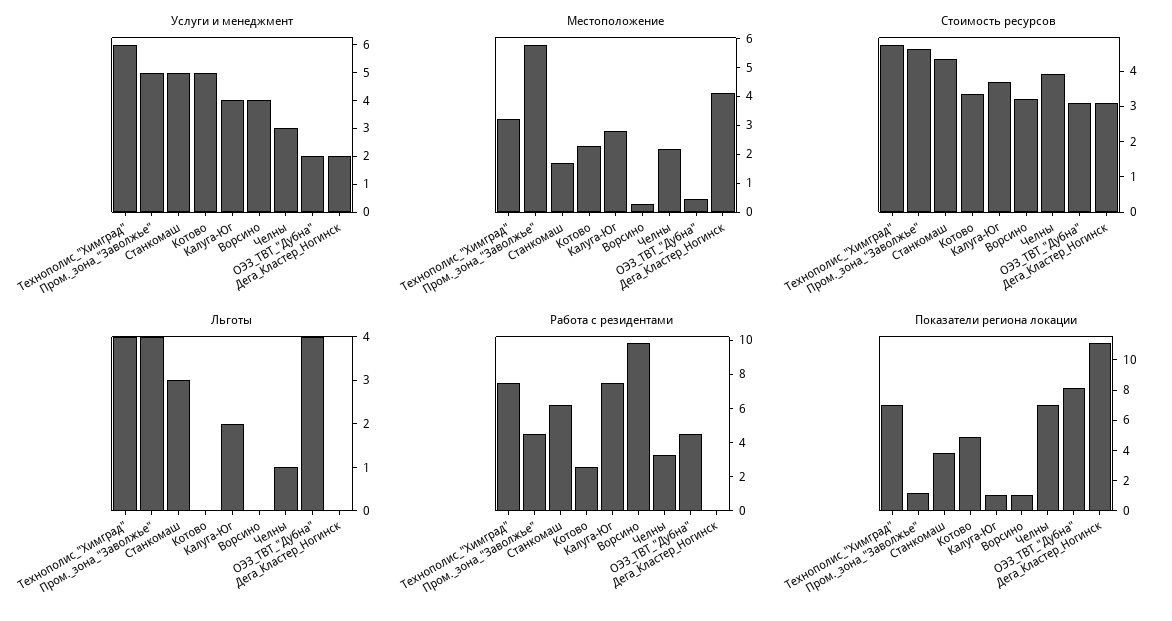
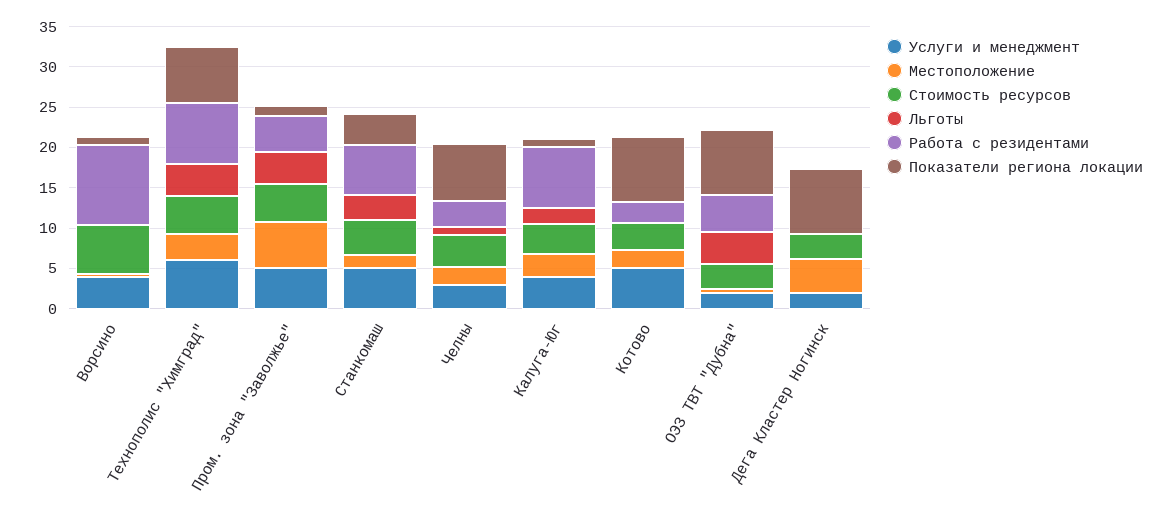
  {
    "Услуги и менеджмент": {
      "Технополис_\"Химград\"": 6,
      "Пром._зона_\"Заволжье\"": 5,
      "Станкомаш": 5,
      "Котово": 5,
      "Калуга-Юг": 4,
      "Ворсино": 4,
      "Челны": 3,
      "ОЭЗ_ТВТ_\"Дубна\"": 2,
      "Дега_Кластер_Ногинск": 2
    },
    "Местоположение": {
      "Технополис_\"Химград\"": 3,
      "Пром._зона_\"Заволжье\"": 6,
      "Станкомаш": 1.5,
      "Котово": 2.5,
      "Калуга-Юг": 3,
      "Ворсино": 0.5,
      "Челны": 2,
      "ОЭЗ_ТВТ_\"Дубна\"": 0.5,
      "Дега_Кластер_Ногинск": 4
    },
    "Стоимость ресурсов": {
      "Технополис_\"Химград\"": 4.75,
      "Пром._зона_\"Заволжье\"": 4.75,
      "Станкомаш": 4.25,
      "Котово": 3.25,
      "Калуга-Юг": 3.75,
-     "Ворсино": 3.25,
+     "Ворсино": 6,
      "Челны": 4,
      "ОЭЗ_ТВТ_\"Дубна\"": 3,
      "Дега_Кластер_Ногинск": 3
    },
    "Льготы": {
      "Технополис_\"Химград\"": 4,
      "Пром._зона_\"Заволжье\"": 4,
      "Станкомаш": 3,
      "Котово": 0,
      "Калуга-Юг": 2,
      "Ворсино": 0,
      "Челны": 1,
      "ОЭЗ_ТВТ_\"Дубна\"": 4,
      "Дега_Кластер_Ногинск": 0
    },
    "Работа с резидентами": {
      "Технополис_\"Химград\"": 7.5,
      "Пром._зона_\"Заволжье\"": 4.5,
      "Станкомаш": 6,
      "Котово": 2.5,
      "Калуга-Юг": 7.5,
      "Ворсино": 10,
      "Челны": 3.5,
      "ОЭЗ_ТВТ_\"Дубна\"": 4.5,
      "Дега_Кластер_Ногинск": 0
    },
    "Показатели региона локации": {
      "Технополис_\"Химград\"": 7,
      "Пром._зона_\"Заволжье\"": 1,
      "Станкомаш": 4,
-     "Котово": 5,
+     "Котово": 8,
      "Калуга-Юг": 1,
      "Ворсино": 1,
      "Челны": 7,
      "ОЭЗ_ТВТ_\"Дубна\"": 8,
-     "Дега_Кластер_Ногинск": 11
+     "Дега_Кластер_Ногинск": 8
    }
  }

